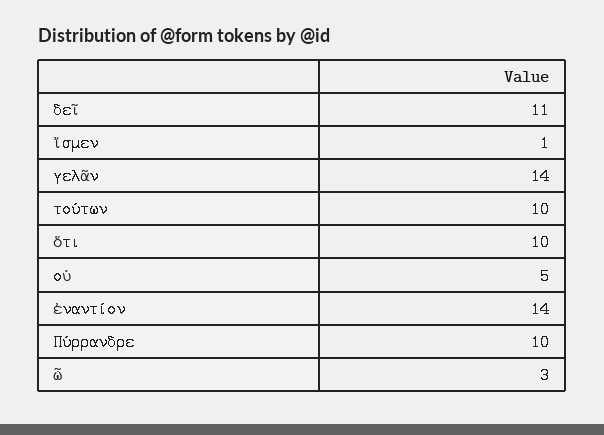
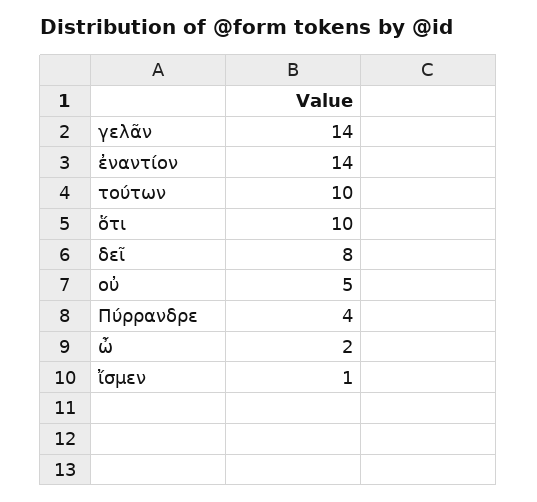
  {
-   "δεῖ": 11,
+   "δεῖ": 8,
    "ἴσμεν": 1,
    "γελᾶν": 14,
    "τούτων": 10,
    "ὅτι": 10,
    "οὐ": 5,
    "ἐναντίον": 14,
-   "Πύρρανδρε": 10,
+   "Πύρρανδρε": 4,
-   "ὦ": 3
+   "ὦ": 2
  }

